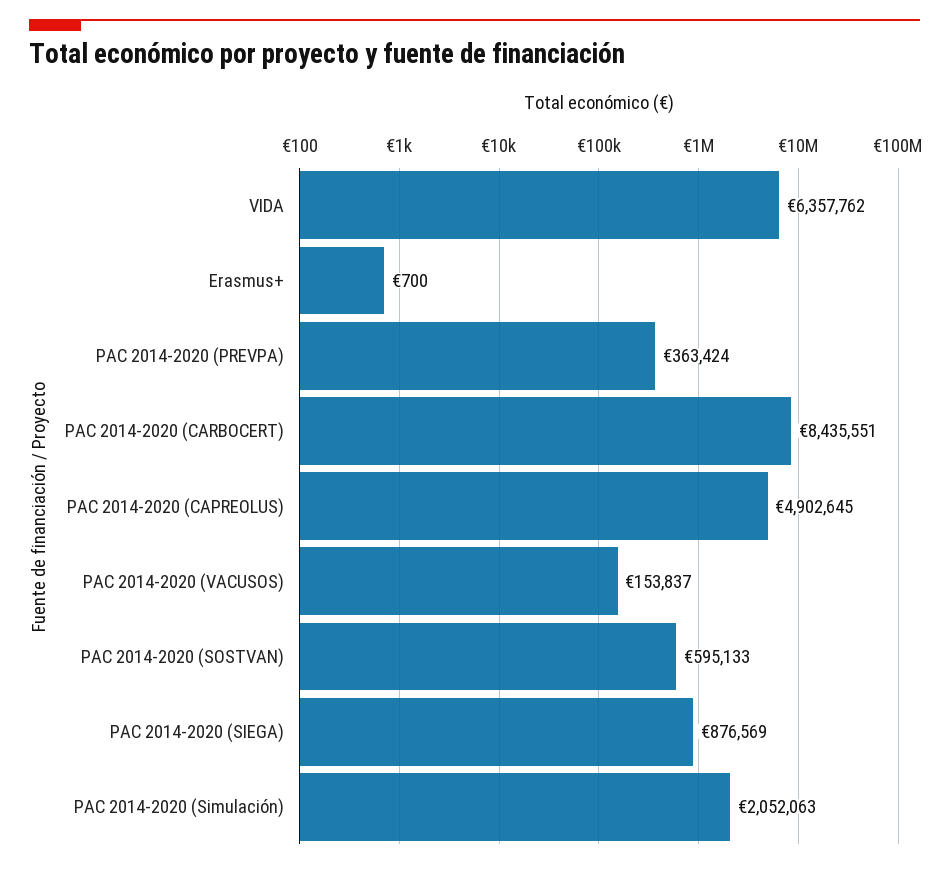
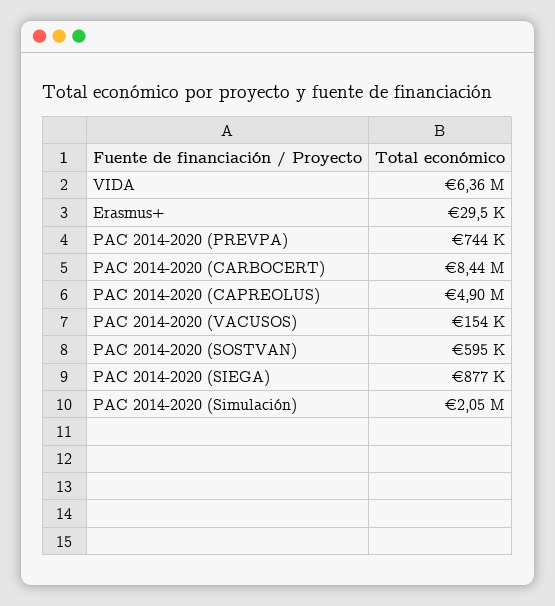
  {
    "VIDA": 6357762,
-   "Erasmus+": 700,
+   "Erasmus+": 29500,
-   "PAC 2014-2020 (PREVPA)": 363424,
+   "PAC 2014-2020 (PREVPA)": 744000,
    "PAC 2014-2020 (CARBOCERT)": 8435551,
    "PAC 2014-2020 (CAPREOLUS)": 4902645,
    "PAC 2014-2020 (VACUSOS)": 153837,
    "PAC 2014-2020 (SOSTVAN)": 595133,
    "PAC 2014-2020 (SIEGA)": 876569,
    "PAC 2014-2020 (Simulación)": 2052063
  }

